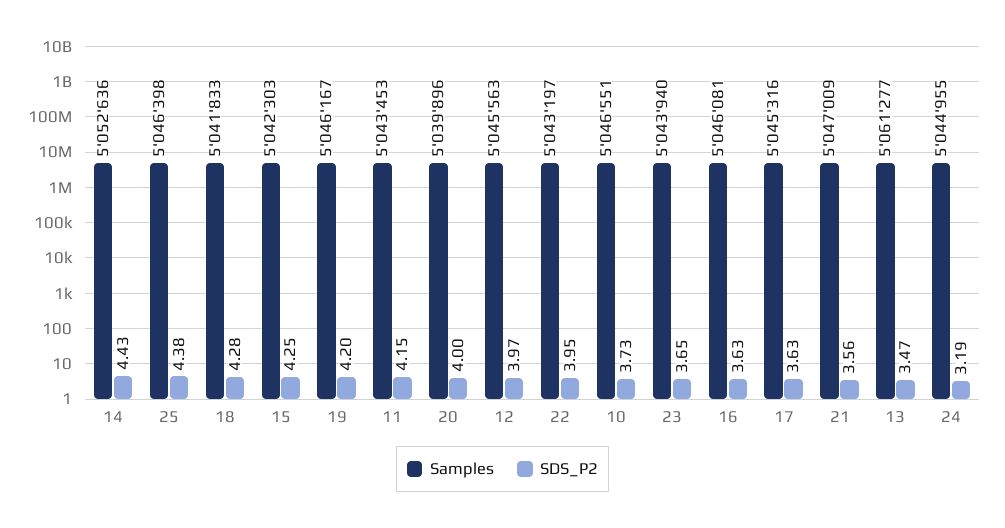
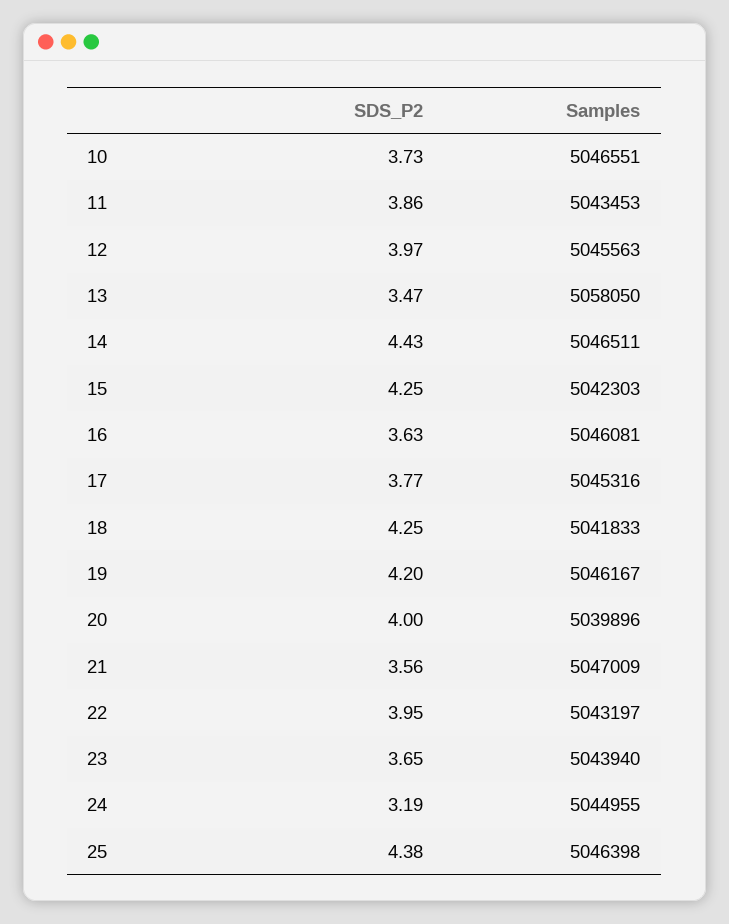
  {
    "Samples": {
-     "14": 5052636,
+     "14": 5046511,
      "25": 5046398,
      "18": 5041833,
      "15": 5042303,
      "19": 5046167,
      "11": 5043453,
      "20": 5039896,
      "12": 5045563,
      "22": 5043197,
      "10": 5046551,
      "23": 5043940,
      "16": 5046081,
      "17": 5045316,
      "21": 5047009,
-     "13": 5061277,
+     "13": 5058050,
      "24": 5044955
    },
    "SDS_P2": {
      "14": 4.43,
      "25": 4.38,
-     "18": 4.28,
+     "18": 4.25,
      "15": 4.25,
      "19": 4.2,
-     "11": 4.15,
+     "11": 3.86,
      "20": 4,
      "12": 3.97,
      "22": 3.95,
      "10": 3.73,
      "23": 3.65,
      "16": 3.63,
-     "17": 3.63,
+     "17": 3.77,
      "21": 3.56,
      "13": 3.47,
      "24": 3.19
    }
  }

